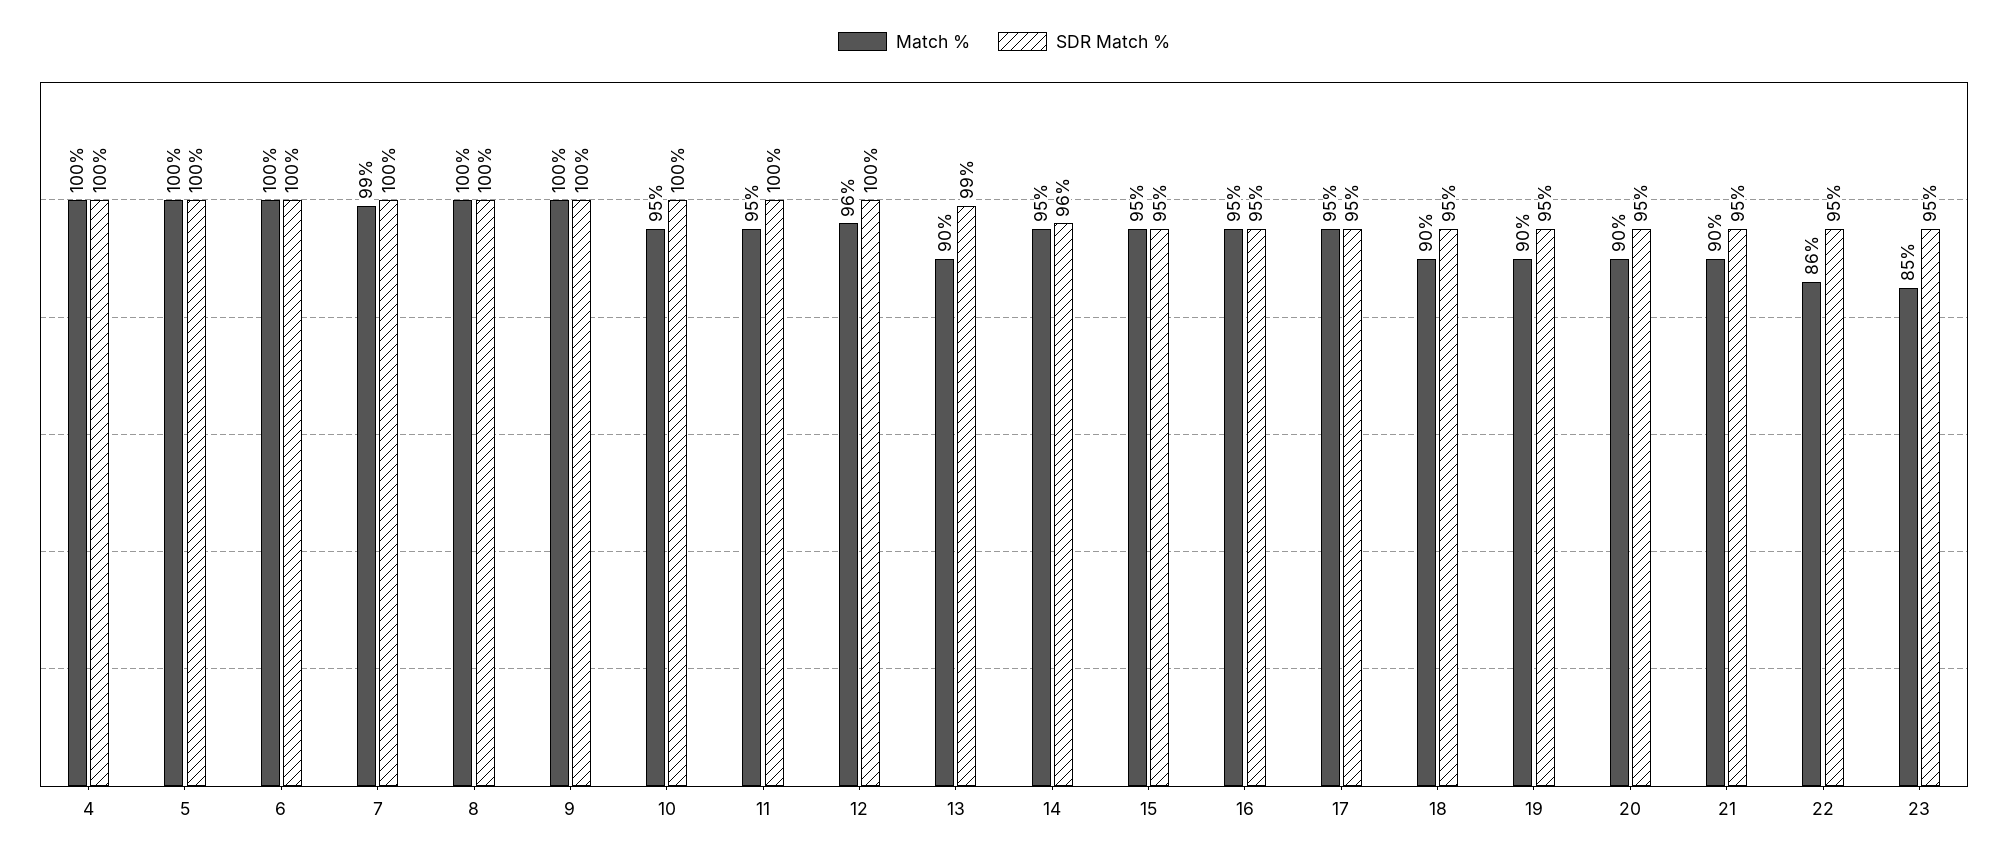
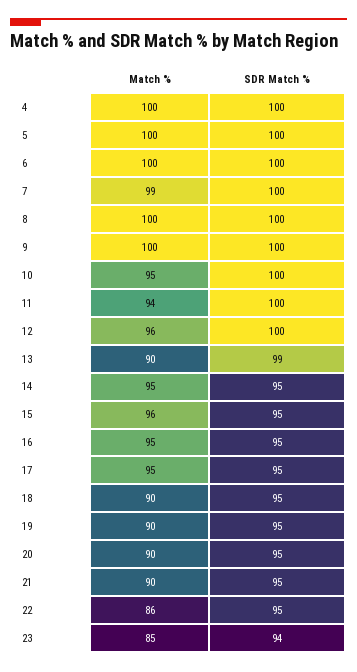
  {
    "Match %": {
      "4": 100,
      "5": 100,
      "6": 100,
      "7": 99,
      "8": 100,
      "9": 100,
      "10": 95,
-     "11": 95,
+     "11": 94,
      "12": 96,
      "13": 90,
      "14": 95,
-     "15": 95,
+     "15": 96,
      "16": 95,
      "17": 95,
      "18": 90,
      "19": 90,
      "20": 90,
      "21": 90,
      "22": 86,
      "23": 85
    },
    "SDR Match %": {
      "4": 100,
      "5": 100,
      "6": 100,
      "7": 100,
      "8": 100,
      "9": 100,
      "10": 100,
      "11": 100,
      "12": 100,
      "13": 99,
-     "14": 96,
+     "14": 95,
      "15": 95,
      "16": 95,
      "17": 95,
      "18": 95,
      "19": 95,
      "20": 95,
      "21": 95,
      "22": 95,
-     "23": 95
+     "23": 94
    }
  }

